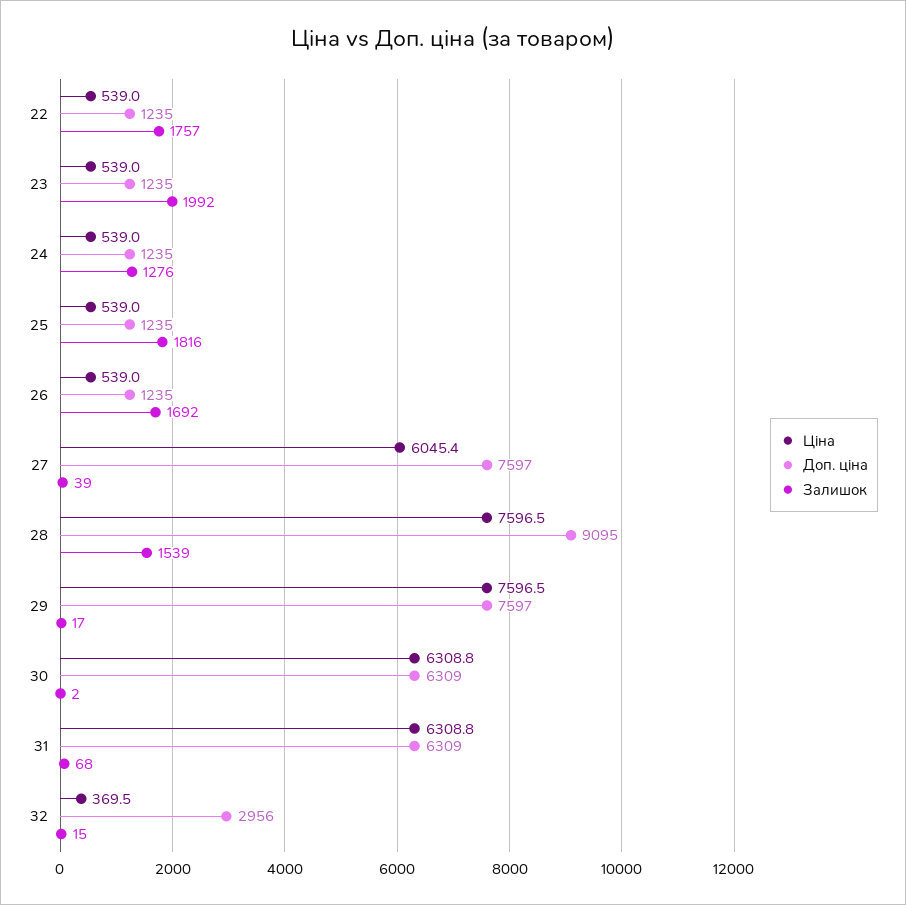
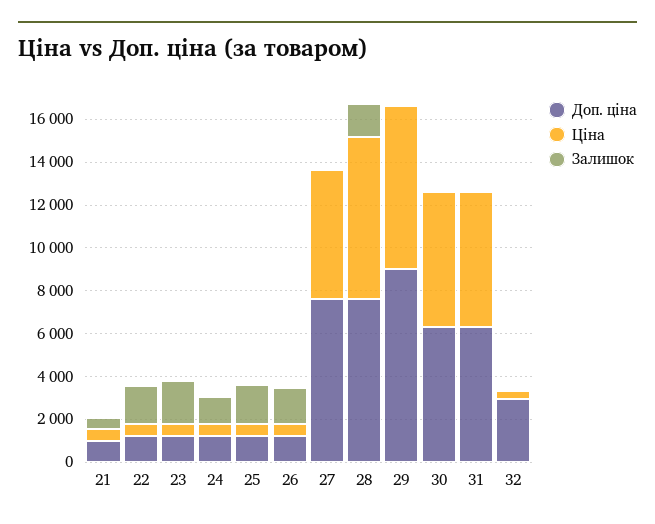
  {
    "Ціна": {
      "22": 539,
      "23": 539,
      "24": 539,
      "25": 539,
      "26": 539,
      "27": 6045.4,
      "28": 7596.5,
      "29": 7596.5,
      "30": 6308.8,
      "31": 6308.8,
-     "32": 369.5
+     "32": 369.5,
+     "21": 500
    },
    "Доп. ціна": {
      "22": 1235,
      "23": 1235,
      "24": 1235,
      "25": 1235,
      "26": 1235,
      "27": 7597,
-     "28": 9095,
+     "28": 7500,
-     "29": 7597,
+     "29": 9000,
      "30": 6309,
      "31": 6309,
-     "32": 2956
+     "32": 2956,
+     "21": 1000
    },
    "Залишок": {
      "22": 1757,
      "23": 1992,
      "24": 1276,
      "25": 1816,
      "26": 1692,
      "27": 39,
      "28": 1539,
      "29": 17,
      "30": 2,
      "31": 68,
-     "32": 15
+     "32": 15,
+     "21": 500
    }
  }

